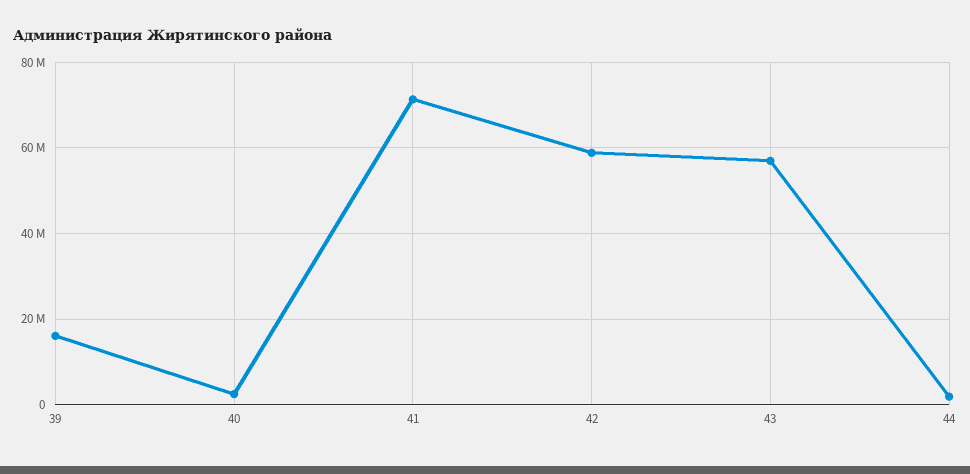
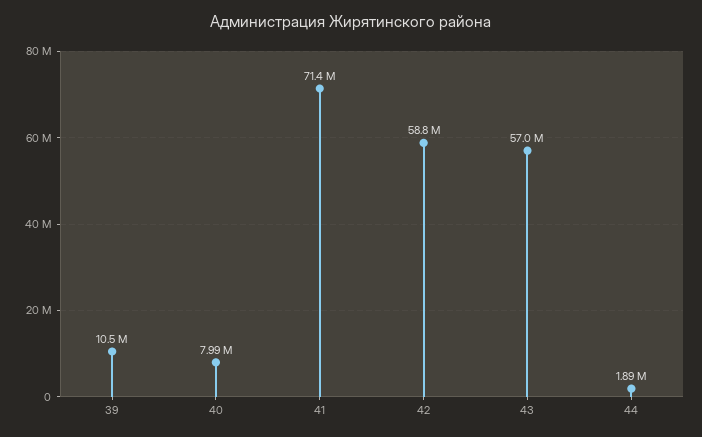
  {
-   "39": 16000000,
+   "39": 10500000,
-   "40": 2000000,
+   "40": 7990000,
    "41": 71400000,
    "42": 58800000,
    "43": 57000000,
    "44": 1890000
  }

